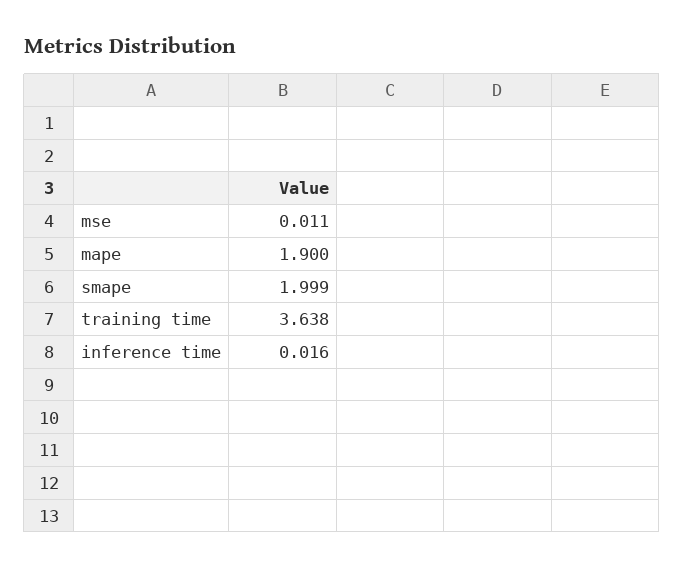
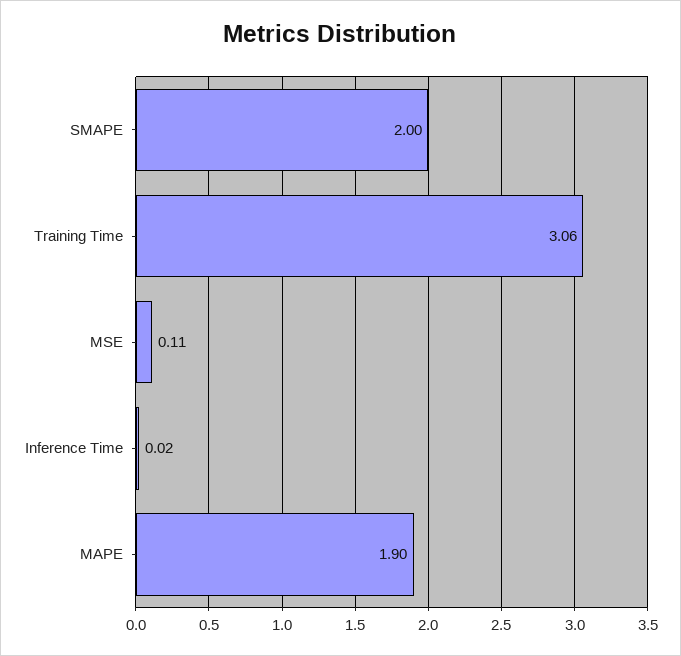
  {
-   "mse": 0.011,
+   "mse": 0.11,
    "mape": 1.9,
    "smape": 1.999,
-   "training time": 3.638,
+   "training time": 3.06,
    "inference time": 0.016
  }

